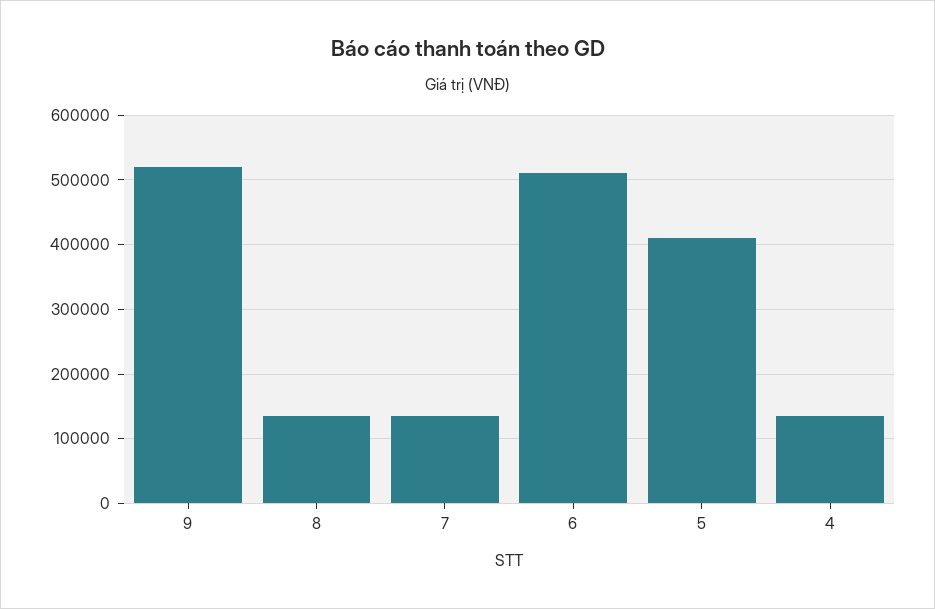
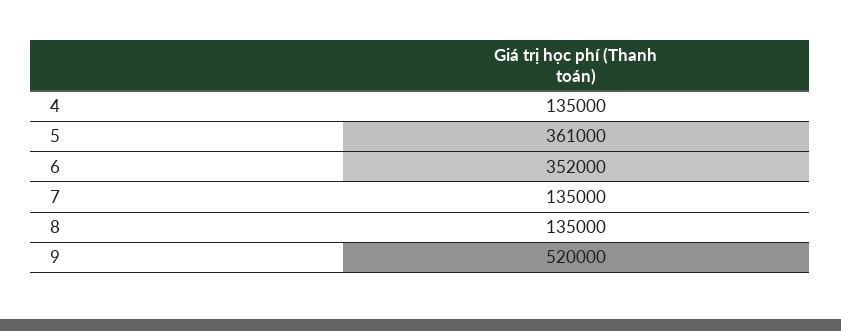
  {
    "9": 520000,
    "8": 135000,
    "7": 135000,
-   "6": 510000,
+   "6": 352000,
-   "5": 410000,
+   "5": 361000,
    "4": 135000
  }

